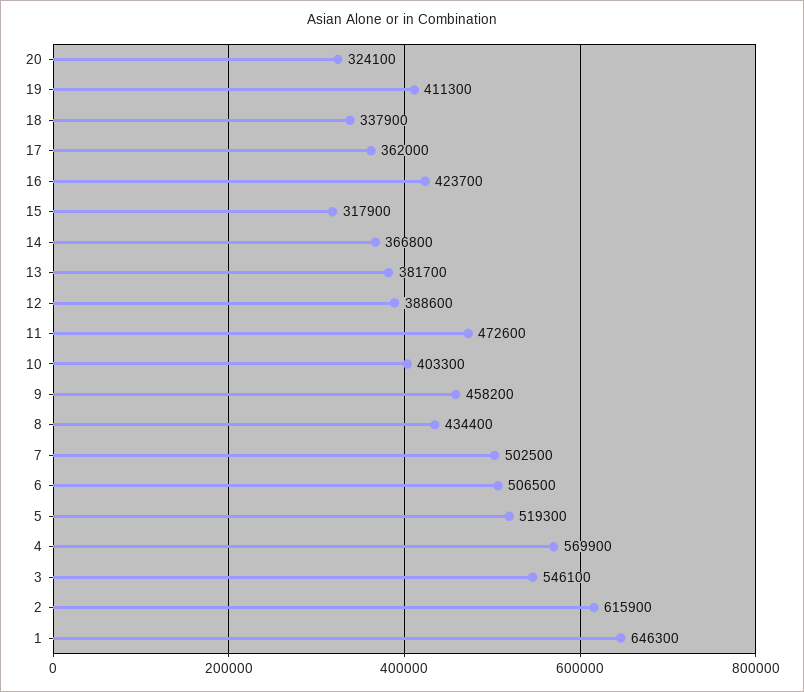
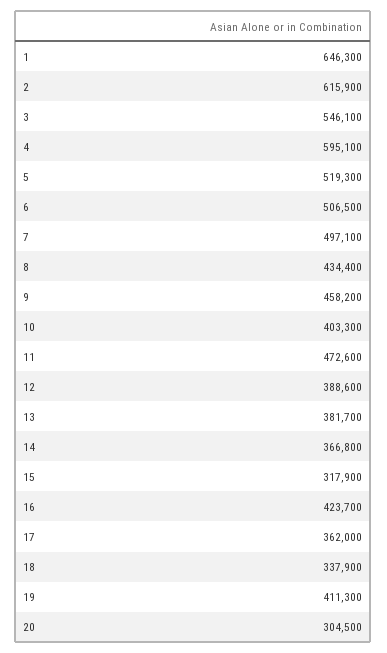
  {
-   "20": 324100,
+   "20": 304500,
    "19": 411300,
    "18": 337900,
    "17": 362000,
    "16": 423700,
    "15": 317900,
    "14": 366800,
    "13": 381700,
    "12": 388600,
    "11": 472600,
    "10": 403300,
    "9": 458200,
    "8": 434400,
-   "7": 502500,
+   "7": 497100,
    "6": 506500,
    "5": 519300,
-   "4": 569900,
+   "4": 595100,
    "3": 546100,
    "2": 615900,
    "1": 646300
  }

